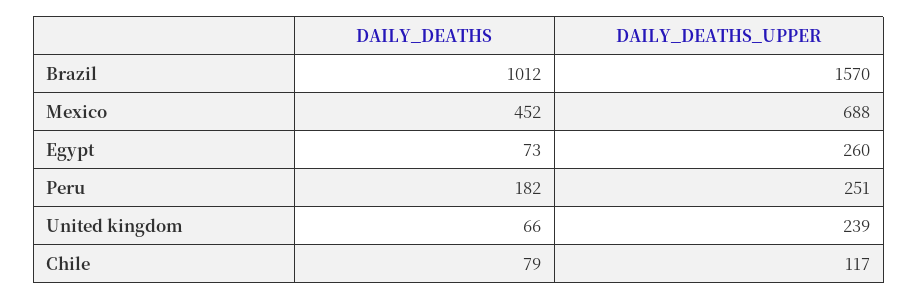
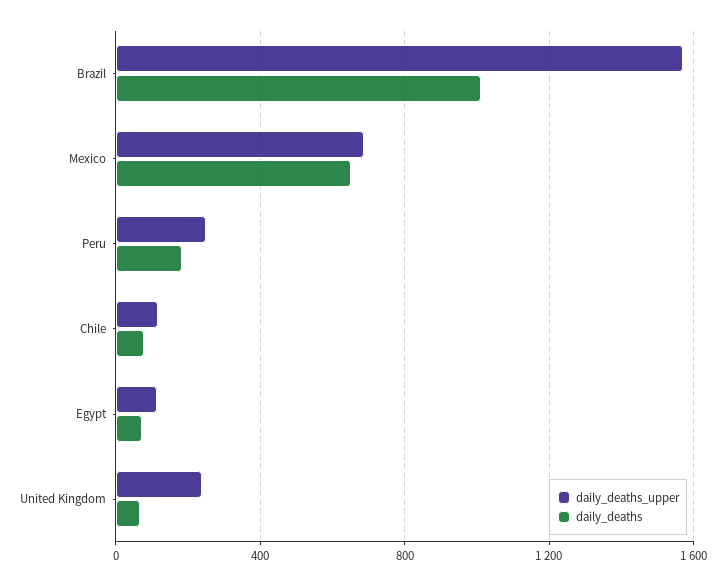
  {
    "DAILY_DEATHS": {
      "Brazil": 1012,
-     "Mexico": 452,
+     "Mexico": 650,
      "Egypt": 73,
      "Peru": 182,
      "United kingdom": 66,
      "Chile": 79
    },
    "DAILY_DEATHS_UPPER": {
      "Brazil": 1570,
      "Mexico": 688,
-     "Egypt": 260,
+     "Egypt": 100,
      "Peru": 251,
      "United kingdom": 239,
      "Chile": 117
    }
  }

